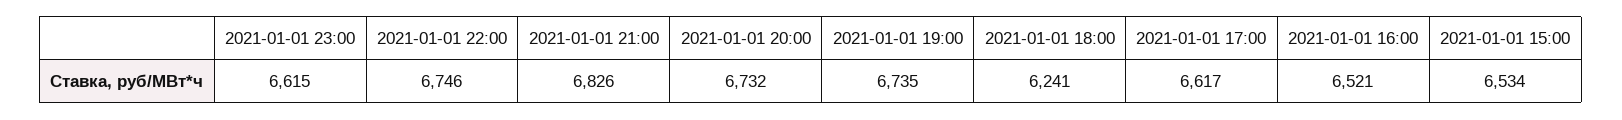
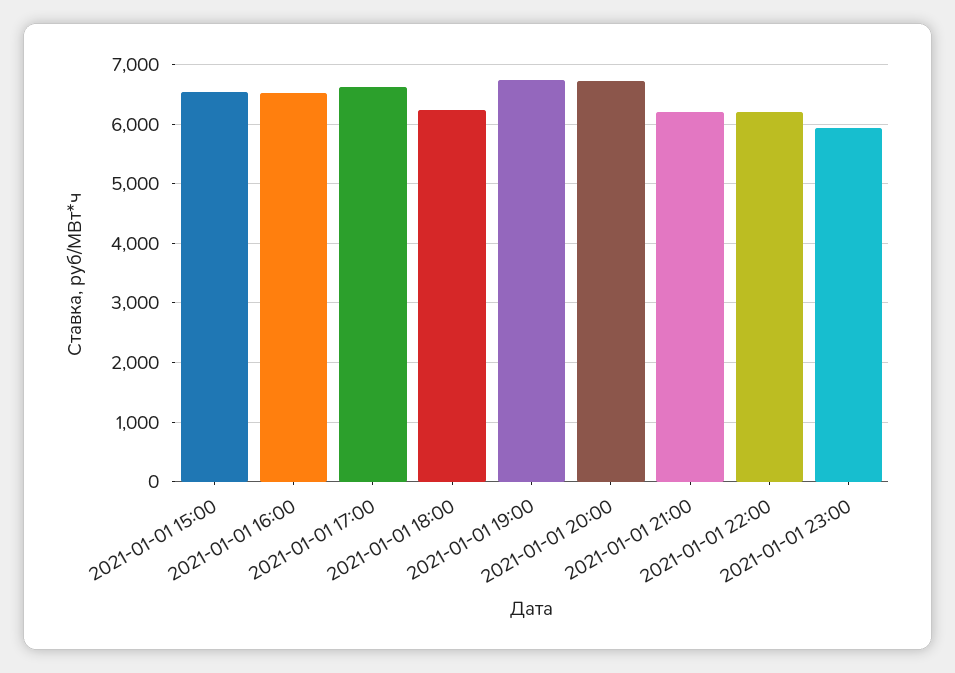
  {
-   "2021-01-01 23:00": 6615,
+   "2021-01-01 23:00": 6000,
-   "2021-01-01 22:00": 6746,
+   "2021-01-01 22:00": 6200,
-   "2021-01-01 21:00": 6826,
+   "2021-01-01 21:00": 6200,
    "2021-01-01 20:00": 6732,
    "2021-01-01 19:00": 6735,
    "2021-01-01 18:00": 6241,
    "2021-01-01 17:00": 6617,
    "2021-01-01 16:00": 6521,
    "2021-01-01 15:00": 6534
  }

